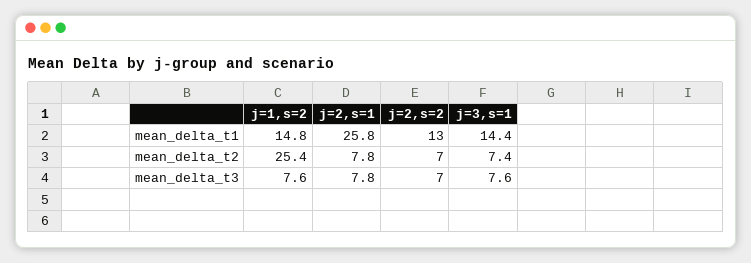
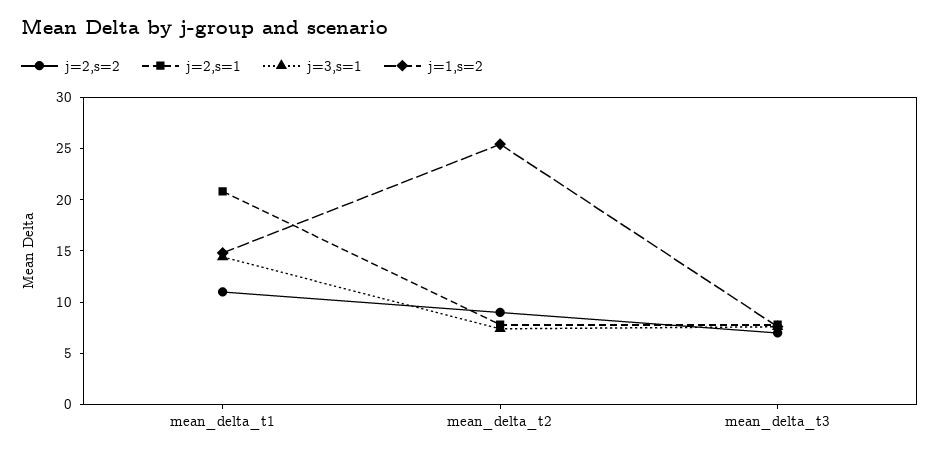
  {
    "j=1,s=2": {
      "mean_delta_t1": 14.8,
      "mean_delta_t2": 25.4,
      "mean_delta_t3": 7.6
    },
    "j=2,s=1": {
-     "mean_delta_t1": 25.8,
+     "mean_delta_t1": 21,
      "mean_delta_t2": 7.8,
      "mean_delta_t3": 7.8
    },
    "j=2,s=2": {
-     "mean_delta_t1": 13,
+     "mean_delta_t1": 11,
-     "mean_delta_t2": 7,
+     "mean_delta_t2": 9,
      "mean_delta_t3": 7
    },
    "j=3,s=1": {
      "mean_delta_t1": 14.4,
      "mean_delta_t2": 7.4,
      "mean_delta_t3": 7.6
    }
  }

